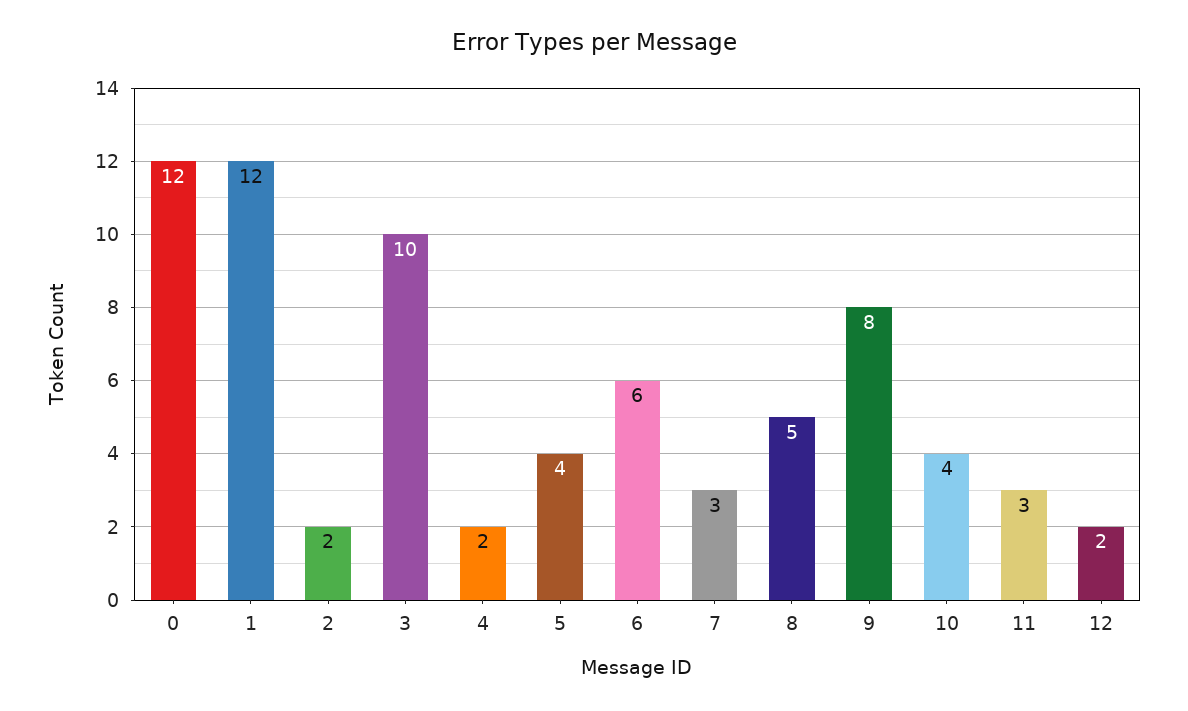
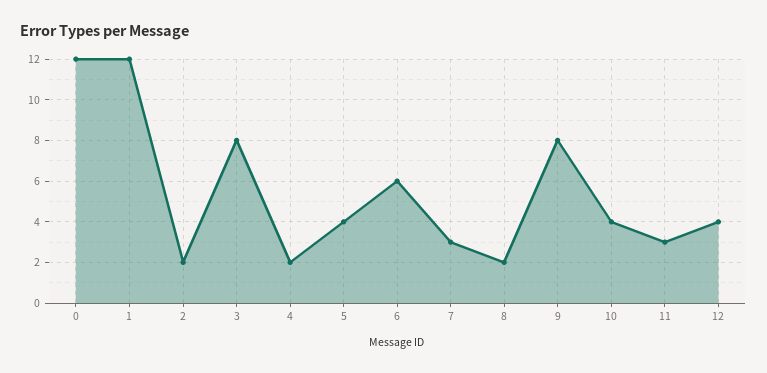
  {
    "0": 12,
    "1": 12,
    "2": 2,
-   "3": 10,
+   "3": 8,
    "4": 2,
    "5": 4,
    "6": 6,
    "7": 3,
-   "8": 5,
+   "8": 2,
    "9": 8,
    "10": 4,
    "11": 3,
-   "12": 2
+   "12": 4
  }

